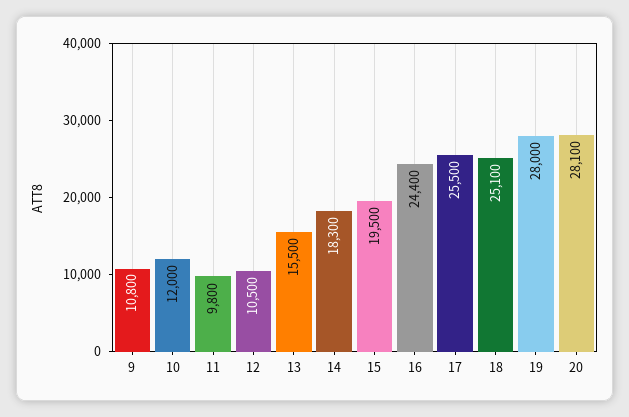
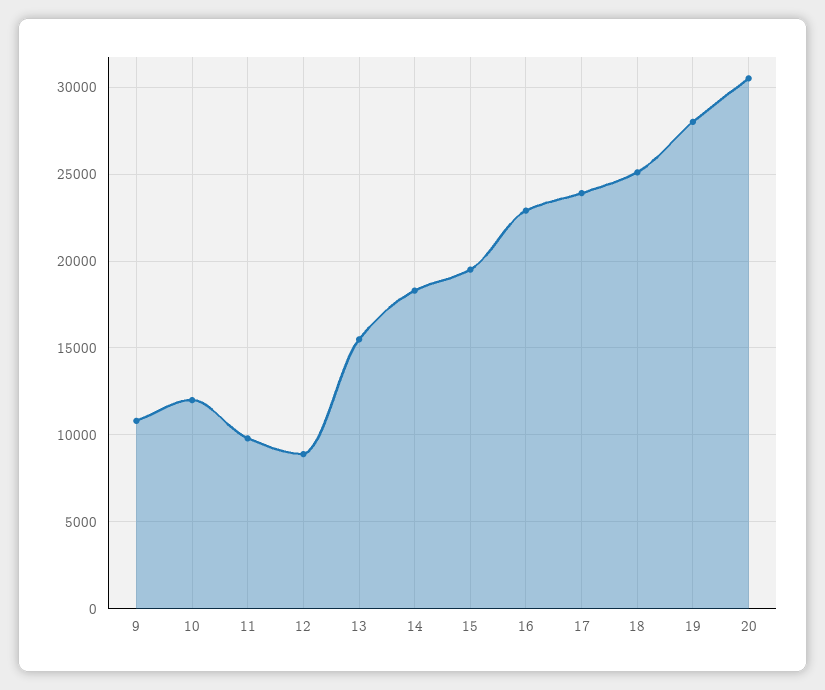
  {
    "9": 10800,
    "10": 12000,
    "11": 9800,
-   "12": 10500,
+   "12": 9000,
    "13": 15500,
    "14": 18300,
    "15": 19500,
-   "16": 24400,
+   "16": 23000,
-   "17": 25500,
+   "17": 24000,
    "18": 25100,
    "19": 28000,
-   "20": 28100
+   "20": 30500
  }

